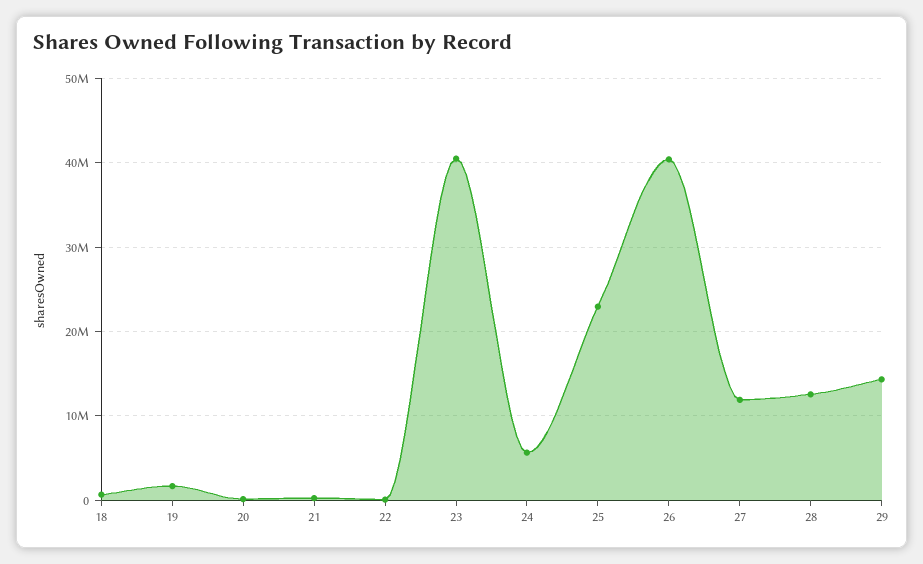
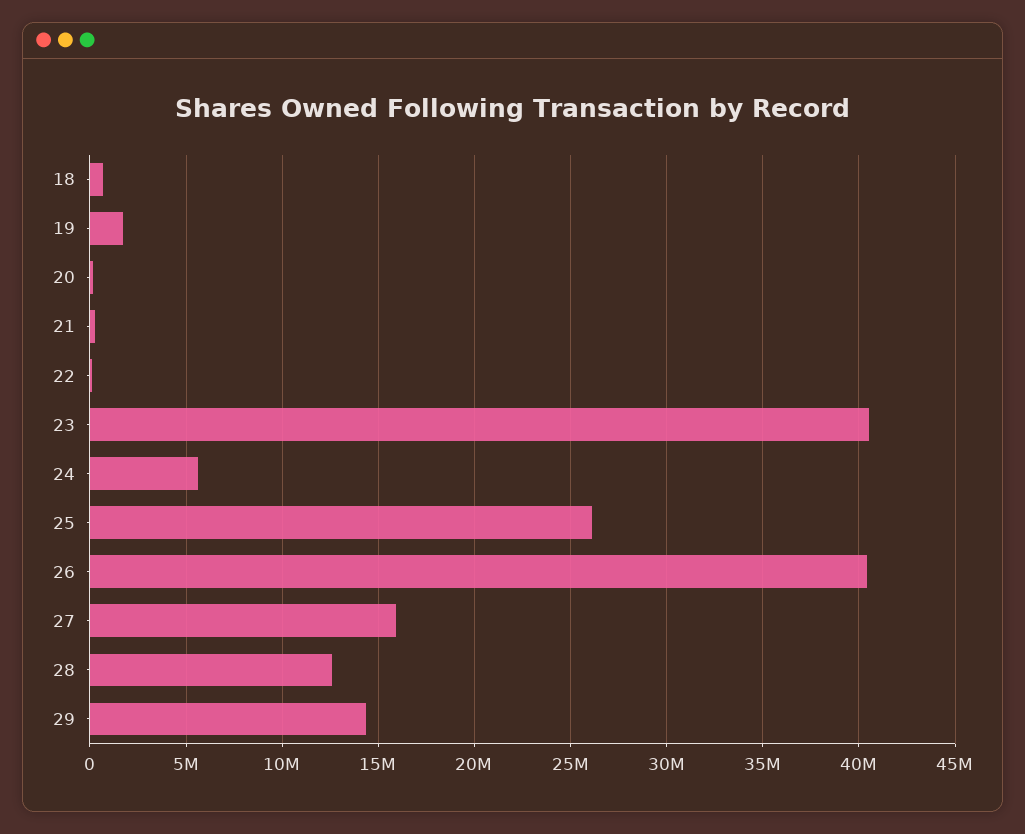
  {
    "18": 500000,
    "19": 1500000,
    "20": 0,
    "21": 500000,
    "22": 0,
    "23": 40500000,
    "24": 5500000,
-   "25": 23000000,
+   "25": 26000000,
    "26": 40500000,
-   "27": 12000000,
+   "27": 16000000,
    "28": 12500000,
    "29": 14500000
  }

